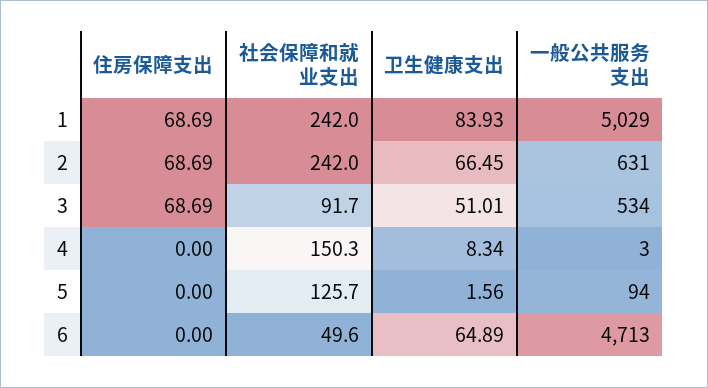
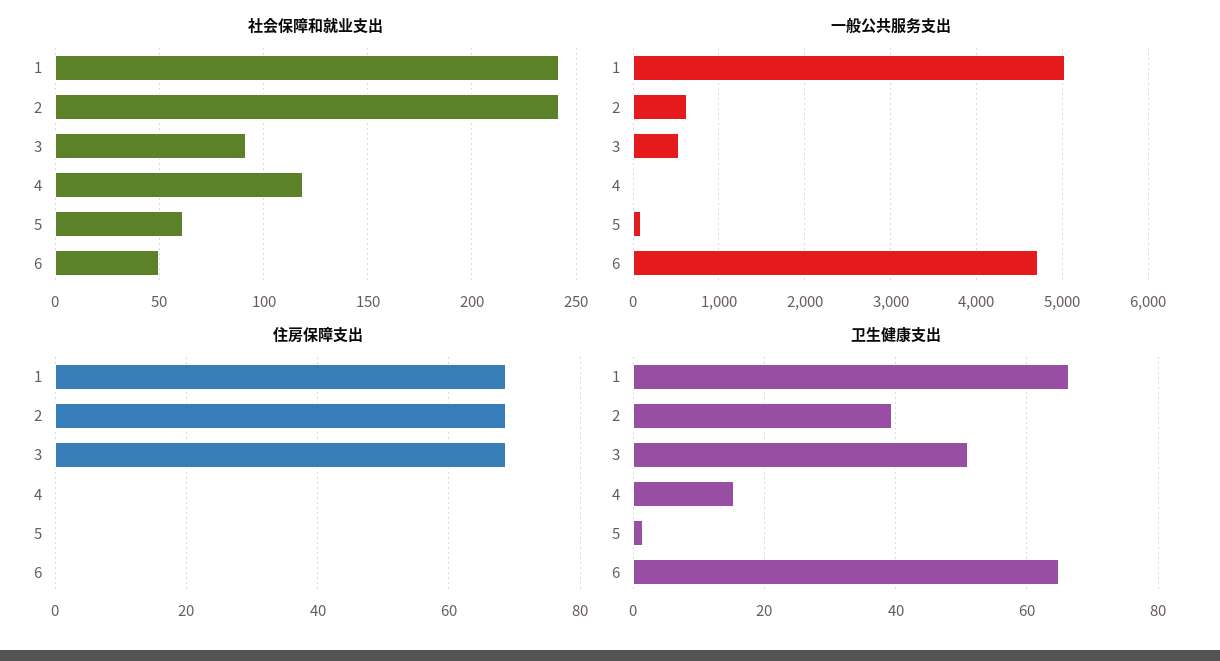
  {
    "住房保障支出": {
      "1": 68.69,
      "2": 68.69,
      "3": 68.69,
      "4": 0,
      "5": 0,
      "6": 0
    },
    "社会保障和就业支出": {
      "1": 242,
      "2": 242,
      "3": 91.7,
-     "4": 150.3,
+     "4": 120,
-     "5": 125.7,
+     "5": 60,
      "6": 49.6
    },
    "卫生健康支出": {
-     "1": 83.93,
+     "1": 66,
-     "2": 66.45,
+     "2": 40,
      "3": 51.01,
-     "4": 8.34,
+     "4": 16,
      "5": 1.56,
      "6": 64.89
    },
    "一般公共服务支出": {
      "1": 5029,
      "2": 631,
      "3": 534,
      "4": 3,
      "5": 94,
      "6": 4713
    }
  }

